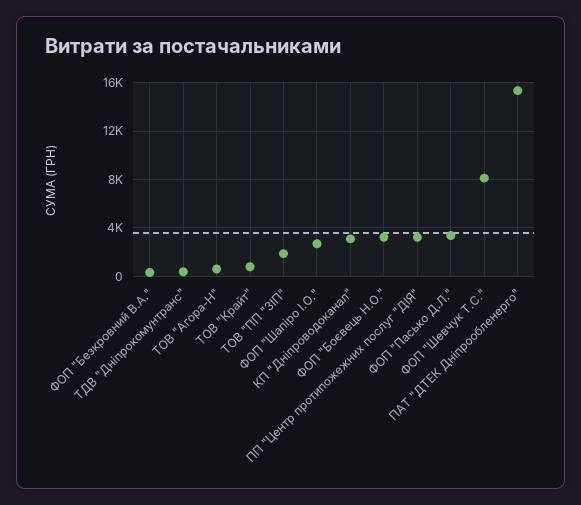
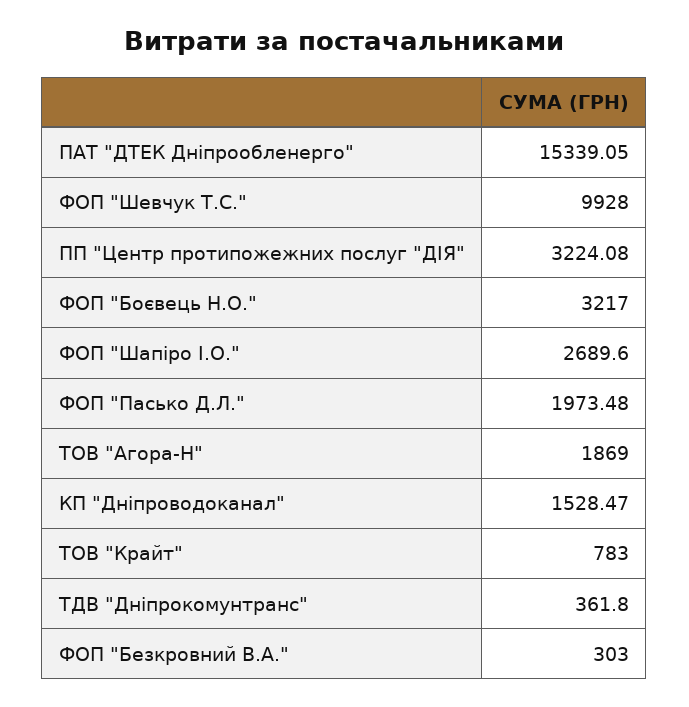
  {
    "ФОП \"Безкровний В.А.\"": 303,
    "ТДВ \"Дніпрокомунтранс\"": 361.8,
-   "ТОВ \"Агора-Н\"": 500,
+   "ТОВ \"Агора-Н\"": 1869,
    "ТОВ \"Крайт\"": 783,
-   "ТОВ \"ПП \"ЗІП\"": 2000,
    "ФОП \"Шапіро І.О.\"": 2689.6,
-   "КП \"Дніпроводоканал\"": 3000,
+   "КП \"Дніпроводоканал\"": 1528.47,
    "ФОП \"Боєвець Н.О.\"": 3217,
    "ПП \"Центр протипожежних послуг \"ДІЯ\"": 3224.08,
-   "ФОП \"Пасько Д.Л.\"": 3500,
+   "ФОП \"Пасько Д.Л.\"": 1973.48,
-   "ФОП \"Шевчук Т.С.\"": 8000,
+   "ФОП \"Шевчук Т.С.\"": 9928,
    "ПАТ \"ДТЕК Дніпрообленерго\"": 15339.05
  }

